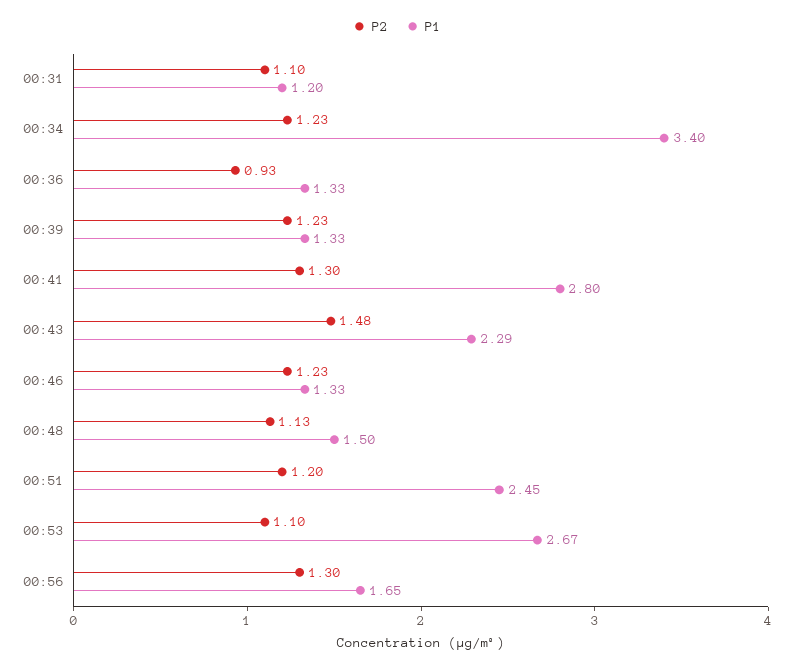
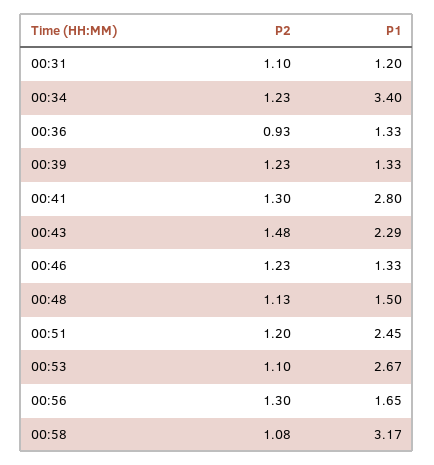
  {
    "P2": {
      "00:31": 1.1,
      "00:34": 1.23,
      "00:36": 0.93,
      "00:39": 1.23,
      "00:41": 1.3,
      "00:43": 1.48,
      "00:46": 1.23,
      "00:48": 1.13,
      "00:51": 1.2,
      "00:53": 1.1,
-     "00:56": 1.3
+     "00:56": 1.3,
+     "00:58": 1.08
    },
    "P1": {
      "00:31": 1.2,
      "00:34": 3.4,
      "00:36": 1.33,
      "00:39": 1.33,
      "00:41": 2.8,
      "00:43": 2.29,
      "00:46": 1.33,
      "00:48": 1.5,
      "00:51": 2.45,
      "00:53": 2.67,
-     "00:56": 1.65
+     "00:56": 1.65,
+     "00:58": 3.17
    }
  }

